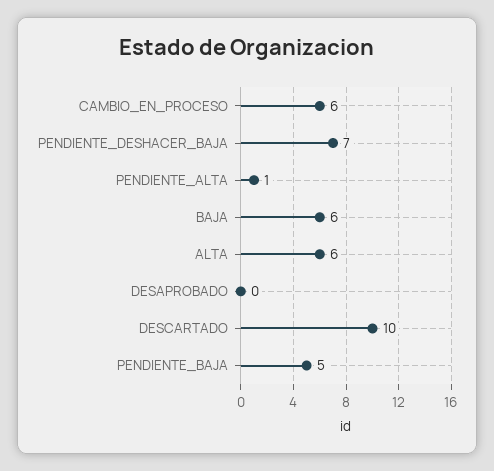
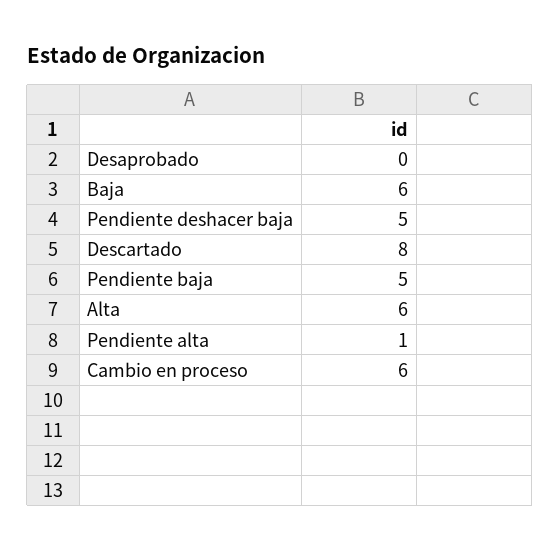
  {
    "CAMBIO_EN_PROCESO": 6,
-   "PENDIENTE_DESHACER_BAJA": 7,
+   "PENDIENTE_DESHACER_BAJA": 5,
    "PENDIENTE_ALTA": 1,
    "BAJA": 6,
    "ALTA": 6,
    "DESAPROBADO": 0,
-   "DESCARTADO": 10,
+   "DESCARTADO": 8,
    "PENDIENTE_BAJA": 5
  }

